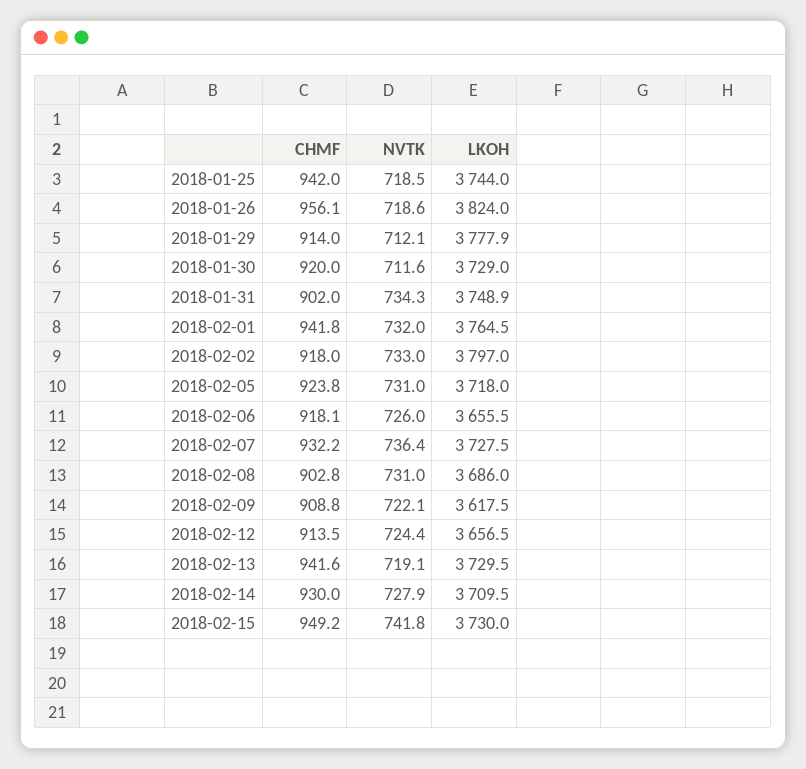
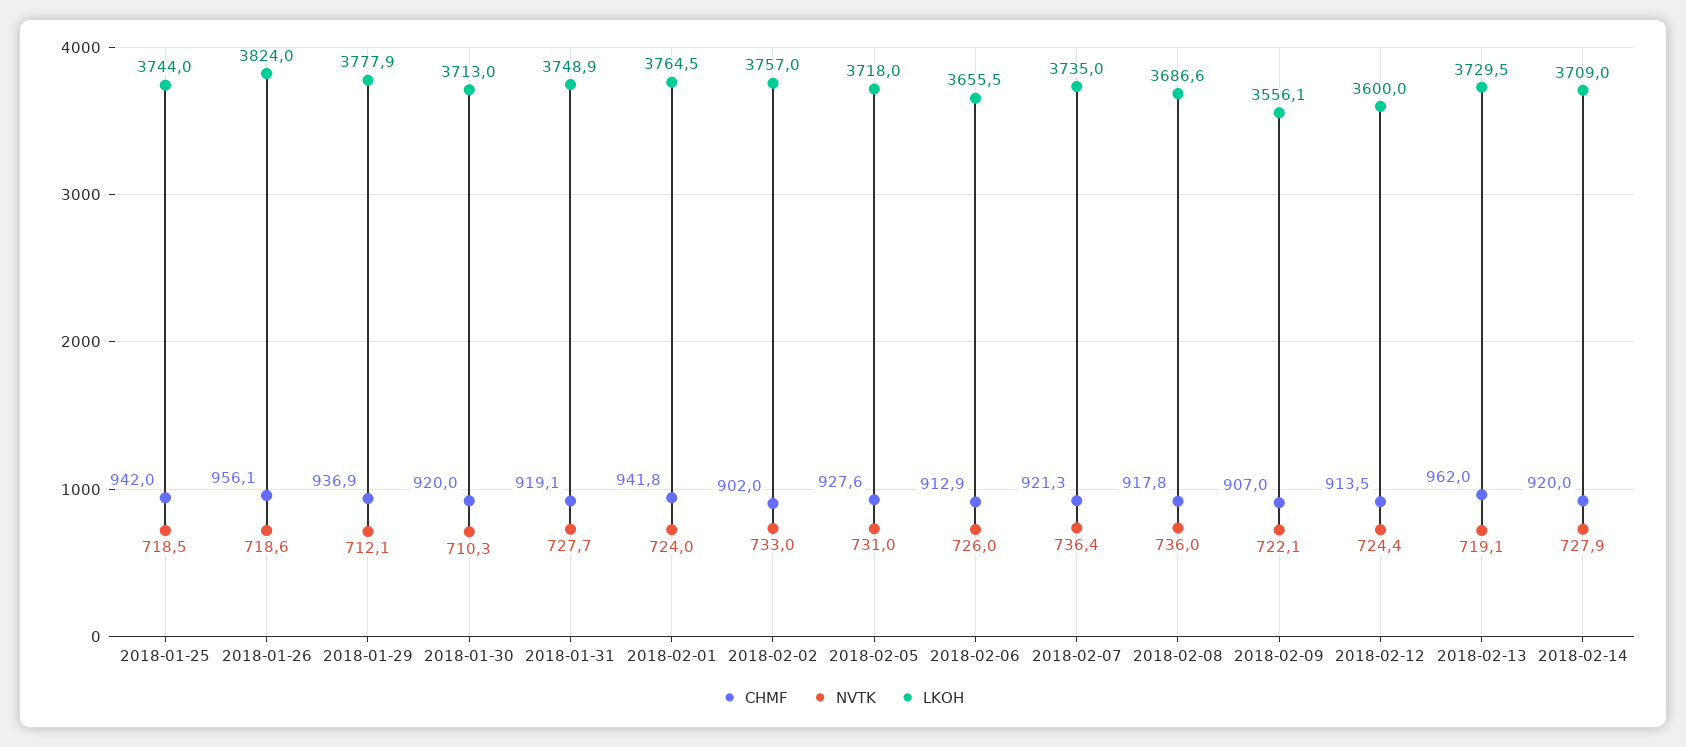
  {
    "CHMF": {
      "2018-01-25": 942,
      "2018-01-26": 956.1,
-     "2018-01-29": 914,
+     "2018-01-29": 936.9,
      "2018-01-30": 920,
-     "2018-01-31": 902,
+     "2018-01-31": 919.1,
      "2018-02-01": 941.8,
-     "2018-02-02": 918,
+     "2018-02-02": 902,
-     "2018-02-05": 923.8,
+     "2018-02-05": 927.6,
-     "2018-02-06": 918.1,
+     "2018-02-06": 912.9,
-     "2018-02-07": 932.2,
+     "2018-02-07": 921.3,
-     "2018-02-08": 902.8,
+     "2018-02-08": 917.8,
-     "2018-02-09": 908.8,
+     "2018-02-09": 907,
      "2018-02-12": 913.5,
-     "2018-02-13": 941.6,
+     "2018-02-13": 962,
-     "2018-02-14": 930,
+     "2018-02-14": 920
-     "2018-02-15": 949.2
    },
    "NVTK": {
      "2018-01-25": 718.5,
      "2018-01-26": 718.6,
      "2018-01-29": 712.1,
-     "2018-01-30": 711.6,
+     "2018-01-30": 710.3,
-     "2018-01-31": 734.3,
+     "2018-01-31": 727.7,
-     "2018-02-01": 732,
+     "2018-02-01": 724,
      "2018-02-02": 733,
      "2018-02-05": 731,
      "2018-02-06": 726,
      "2018-02-07": 736.4,
-     "2018-02-08": 731,
+     "2018-02-08": 736,
      "2018-02-09": 722.1,
      "2018-02-12": 724.4,
      "2018-02-13": 719.1,
-     "2018-02-14": 727.9,
+     "2018-02-14": 727.9
-     "2018-02-15": 741.8
    },
    "LKOH": {
      "2018-01-25": 3744,
      "2018-01-26": 3824,
      "2018-01-29": 3777.9,
-     "2018-01-30": 3729,
+     "2018-01-30": 3713,
      "2018-01-31": 3748.9,
      "2018-02-01": 3764.5,
-     "2018-02-02": 3797,
+     "2018-02-02": 3757,
      "2018-02-05": 3718,
      "2018-02-06": 3655.5,
-     "2018-02-07": 3727.5,
+     "2018-02-07": 3735,
-     "2018-02-08": 3686,
+     "2018-02-08": 3686.6,
-     "2018-02-09": 3617.5,
+     "2018-02-09": 3556.1,
-     "2018-02-12": 3656.5,
+     "2018-02-12": 3600,
      "2018-02-13": 3729.5,
-     "2018-02-14": 3709.5,
+     "2018-02-14": 3709
-     "2018-02-15": 3730
    }
  }

